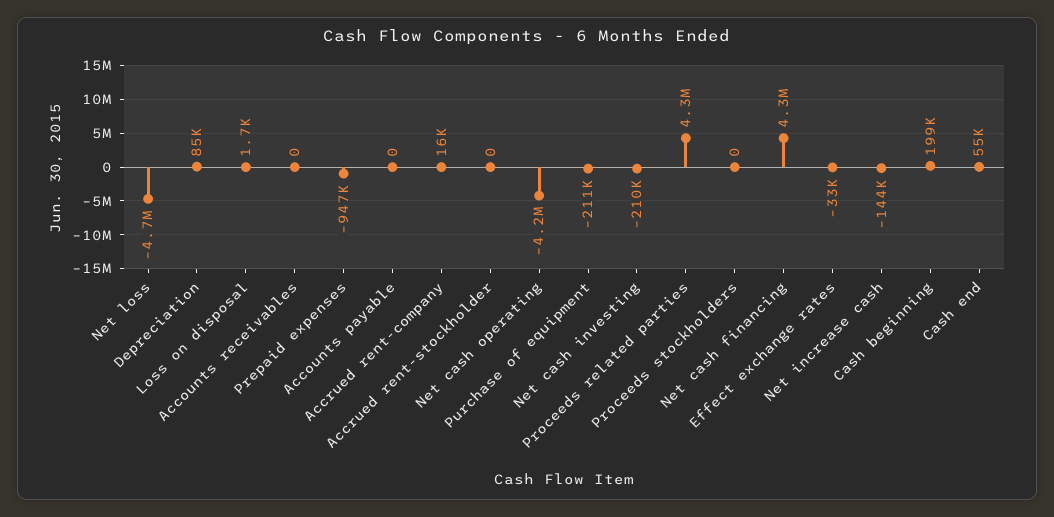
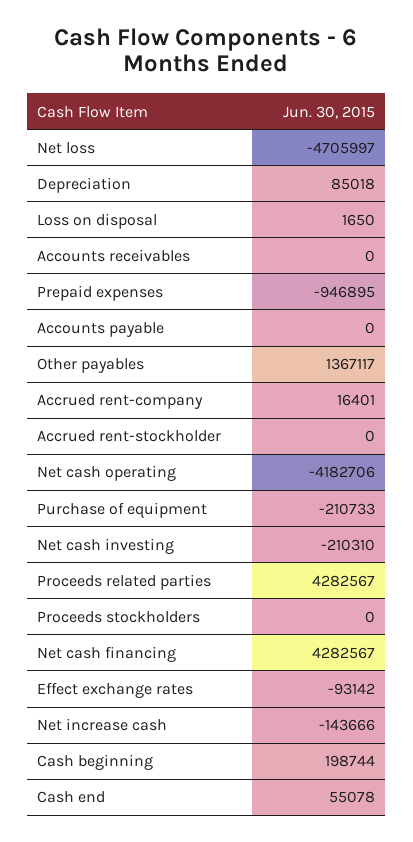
  {
    "Net loss": -4705997,
    "Depreciation": 85018,
    "Loss on disposal": 1650,
    "Accounts receivables": 0,
    "Prepaid expenses": -946895,
    "Accounts payable": 0,
    "Accrued rent-company": 16401,
    "Accrued rent-stockholder": 0,
    "Net cash operating": -4182706,
    "Purchase of equipment": -210733,
    "Net cash investing": -210310,
    "Proceeds related parties": 4282567,
    "Proceeds stockholders": 0,
    "Net cash financing": 4282567,
-   "Effect exchange rates": -33000,
+   "Effect exchange rates": -93142,
    "Net increase cash": -143666,
    "Cash beginning": 198744,
-   "Cash end": 55078
+   "Cash end": 55078,
+   "Other payables": 1367117
  }

